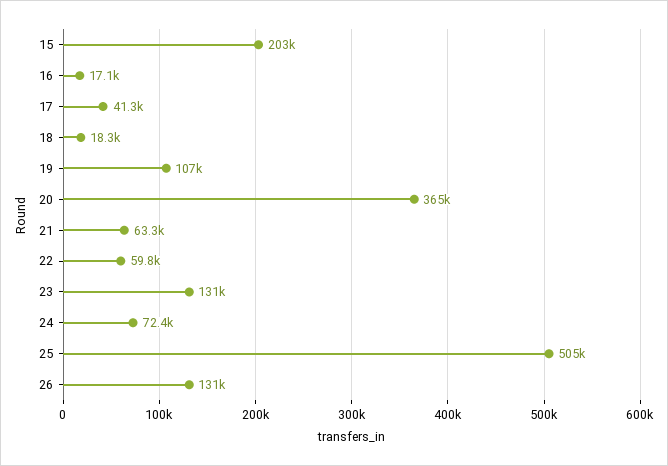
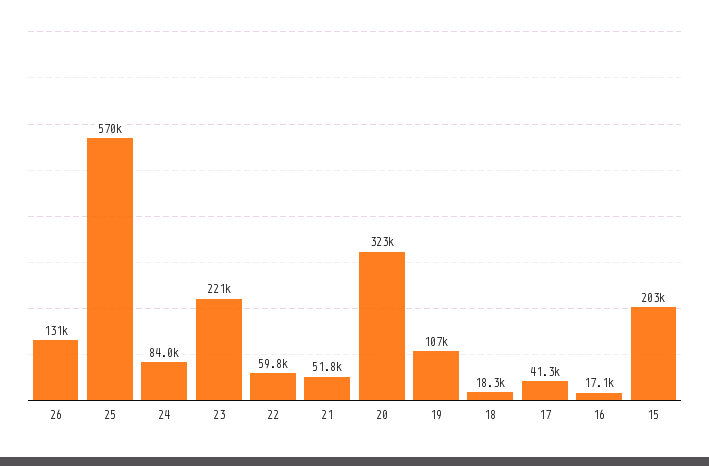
  {
    "15": 203000,
    "16": 17100,
    "17": 41300,
    "18": 18300,
    "19": 107000,
-   "20": 365000,
+   "20": 323000,
-   "21": 63300,
+   "21": 51800,
    "22": 59800,
-   "23": 131000,
+   "23": 221000,
-   "24": 72400,
+   "24": 84000,
-   "25": 505000,
+   "25": 570000,
    "26": 131000
  }

